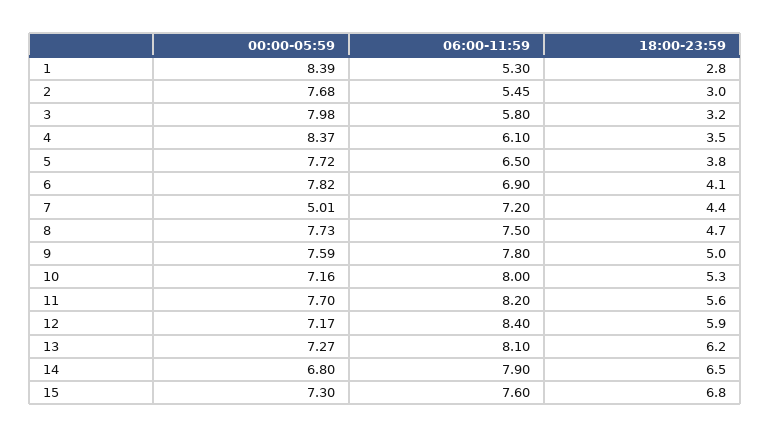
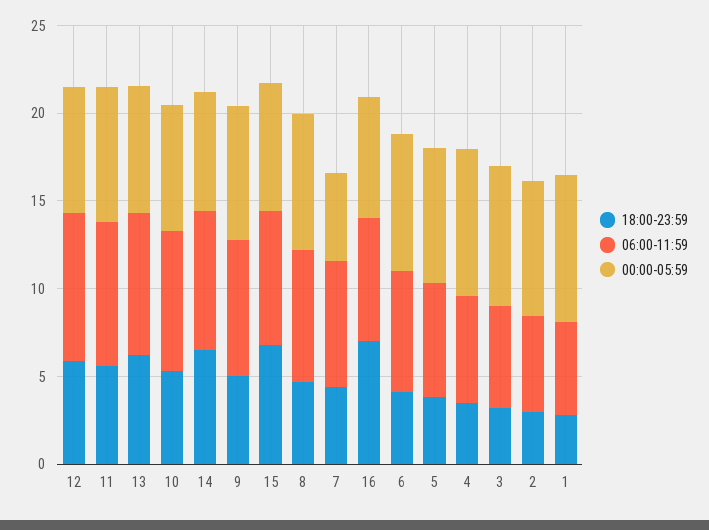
  {
    "00:00-05:59": {
      "1": 8.39,
      "2": 7.68,
      "3": 7.98,
      "4": 8.37,
      "5": 7.72,
      "6": 7.82,
      "7": 5.01,
      "8": 7.73,
      "9": 7.59,
      "10": 7.16,
      "11": 7.7,
      "12": 7.17,
      "13": 7.27,
      "14": 6.8,
-     "15": 7.3
+     "15": 7.3,
+     "16": 7
    },
    "06:00-11:59": {
      "1": 5.3,
      "2": 5.45,
      "3": 5.8,
      "4": 6.1,
      "5": 6.5,
      "6": 6.9,
      "7": 7.2,
      "8": 7.5,
      "9": 7.8,
      "10": 8,
      "11": 8.2,
      "12": 8.4,
      "13": 8.1,
      "14": 7.9,
-     "15": 7.6
+     "15": 7.6,
+     "16": 7
    },
    "18:00-23:59": {
      "1": 2.8,
      "2": 3,
      "3": 3.2,
      "4": 3.5,
      "5": 3.8,
      "6": 4.1,
      "7": 4.4,
      "8": 4.7,
      "9": 5,
      "10": 5.3,
      "11": 5.6,
      "12": 5.9,
      "13": 6.2,
      "14": 6.5,
-     "15": 6.8
+     "15": 6.8,
+     "16": 7
    }
  }

